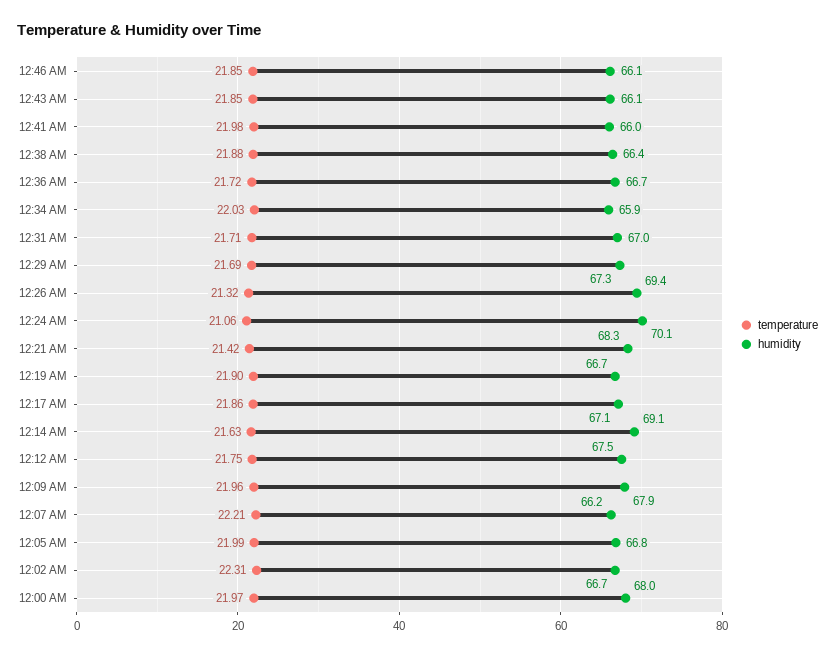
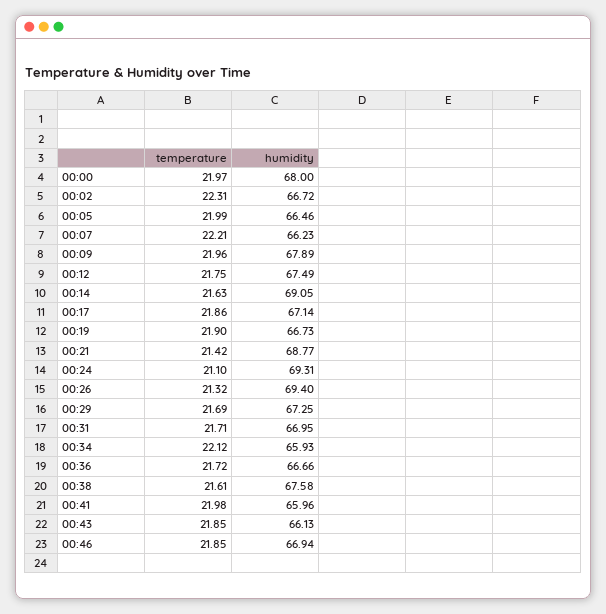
  {
    "temperature": {
      "12:46 AM": 21.85,
      "12:43 AM": 21.85,
      "12:41 AM": 21.98,
-     "12:38 AM": 21.88,
+     "12:38 AM": 21.61,
      "12:36 AM": 21.72,
-     "12:34 AM": 22.03,
+     "12:34 AM": 22.12,
      "12:31 AM": 21.71,
      "12:29 AM": 21.69,
      "12:26 AM": 21.32,
-     "12:24 AM": 21.06,
+     "12:24 AM": 21.1,
      "12:21 AM": 21.42,
      "12:19 AM": 21.9,
      "12:17 AM": 21.86,
      "12:14 AM": 21.63,
      "12:12 AM": 21.75,
      "12:09 AM": 21.96,
      "12:07 AM": 22.21,
      "12:05 AM": 21.99,
      "12:02 AM": 22.31,
      "12:00 AM": 21.97
    },
    "humidity": {
-     "12:46 AM": 66.1,
+     "12:46 AM": 66.94,
      "12:43 AM": 66.13,
      "12:41 AM": 65.96,
-     "12:38 AM": 66.4,
+     "12:38 AM": 67.58,
      "12:36 AM": 66.66,
      "12:34 AM": 65.93,
      "12:31 AM": 66.95,
      "12:29 AM": 67.25,
      "12:26 AM": 69.4,
-     "12:24 AM": 70.1,
+     "12:24 AM": 69.31,
-     "12:21 AM": 68.3,
+     "12:21 AM": 68.77,
      "12:19 AM": 66.73,
      "12:17 AM": 67.14,
      "12:14 AM": 69.05,
      "12:12 AM": 67.49,
      "12:09 AM": 67.89,
      "12:07 AM": 66.23,
-     "12:05 AM": 66.8,
+     "12:05 AM": 66.46,
      "12:02 AM": 66.72,
      "12:00 AM": 68
    }
  }

